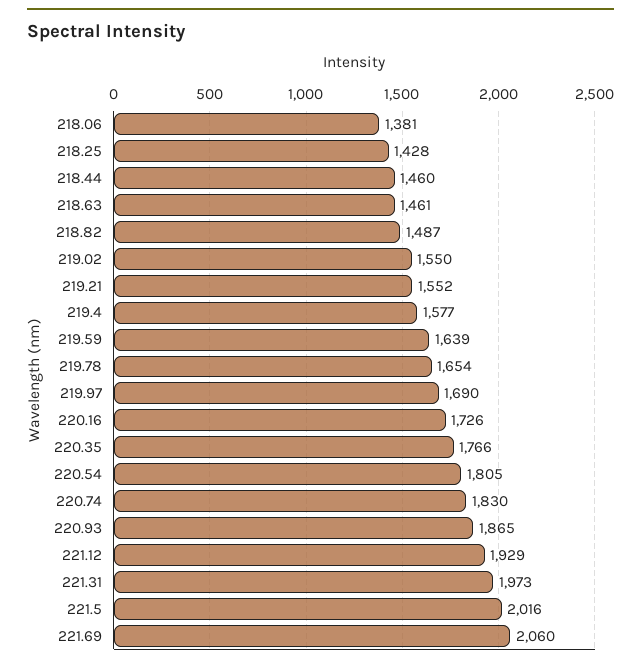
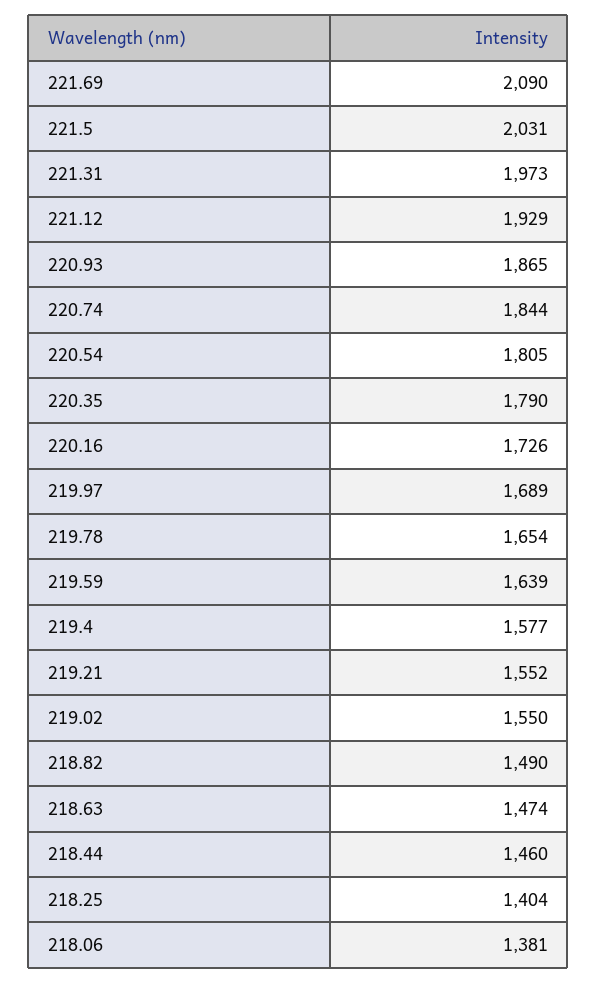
  {
    "218.06": 1381,
-   "218.25": 1428,
+   "218.25": 1404,
    "218.44": 1460,
-   "218.63": 1461,
+   "218.63": 1474,
-   "218.82": 1487,
+   "218.82": 1490,
    "219.02": 1550,
    "219.21": 1552,
    "219.4": 1577,
    "219.59": 1639,
    "219.78": 1654,
-   "219.97": 1690,
+   "219.97": 1689,
    "220.16": 1726,
-   "220.35": 1766,
+   "220.35": 1790,
    "220.54": 1805,
-   "220.74": 1830,
+   "220.74": 1844,
    "220.93": 1865,
    "221.12": 1929,
    "221.31": 1973,
-   "221.5": 2016,
+   "221.5": 2031,
-   "221.69": 2060
+   "221.69": 2090
  }

